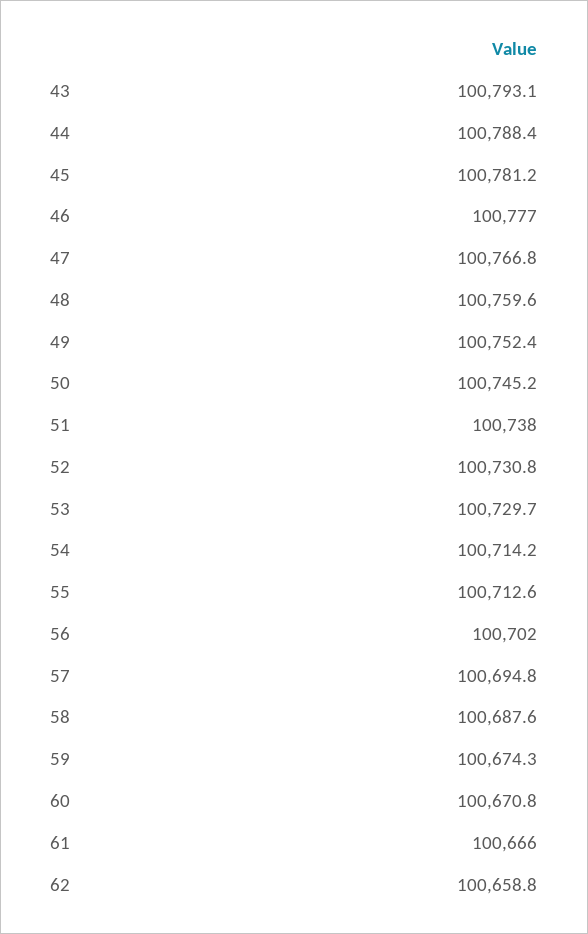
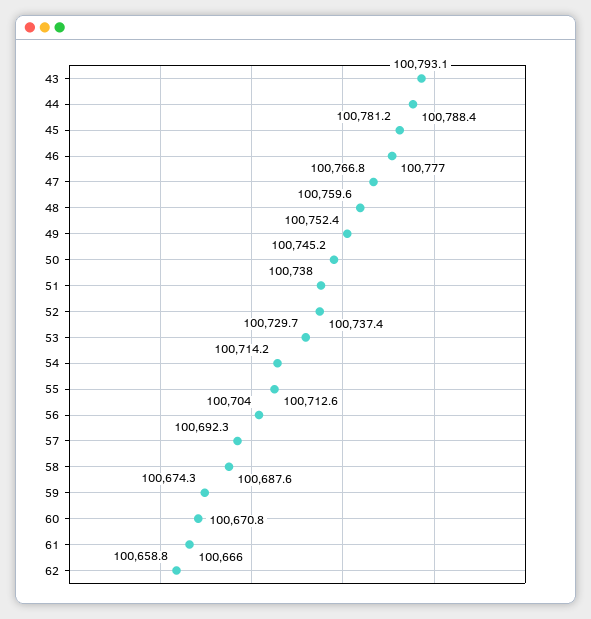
  {
    "43": 100793.1,
    "44": 100788.4,
    "45": 100781.2,
    "46": 100777,
    "47": 100766.8,
    "48": 100759.6,
    "49": 100752.4,
    "50": 100745.2,
    "51": 100738,
-   "52": 100730.8,
+   "52": 100737.4,
    "53": 100729.7,
    "54": 100714.2,
    "55": 100712.6,
-   "56": 100702,
+   "56": 100704,
-   "57": 100694.8,
+   "57": 100692.3,
    "58": 100687.6,
    "59": 100674.3,
    "60": 100670.8,
    "61": 100666,
    "62": 100658.8
  }

